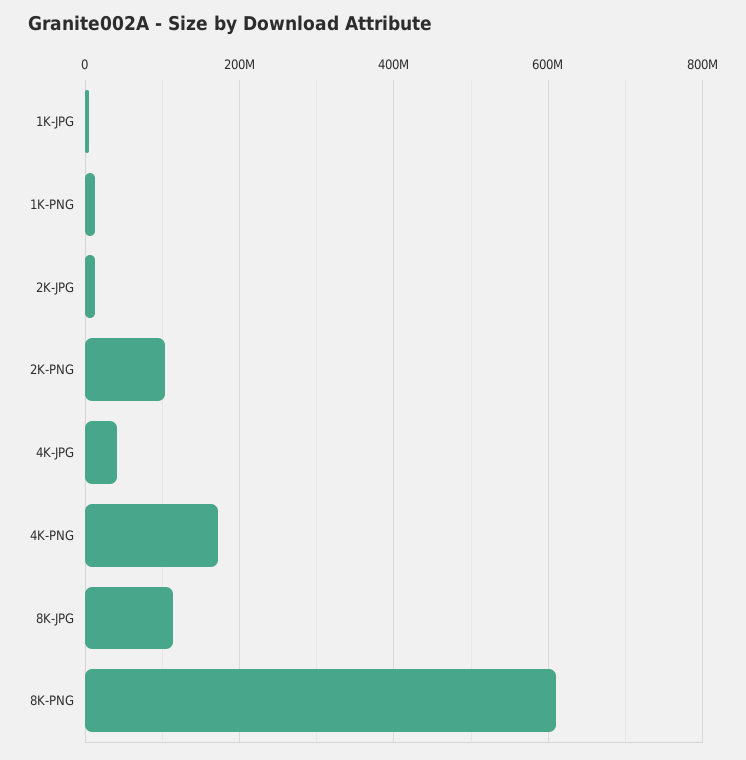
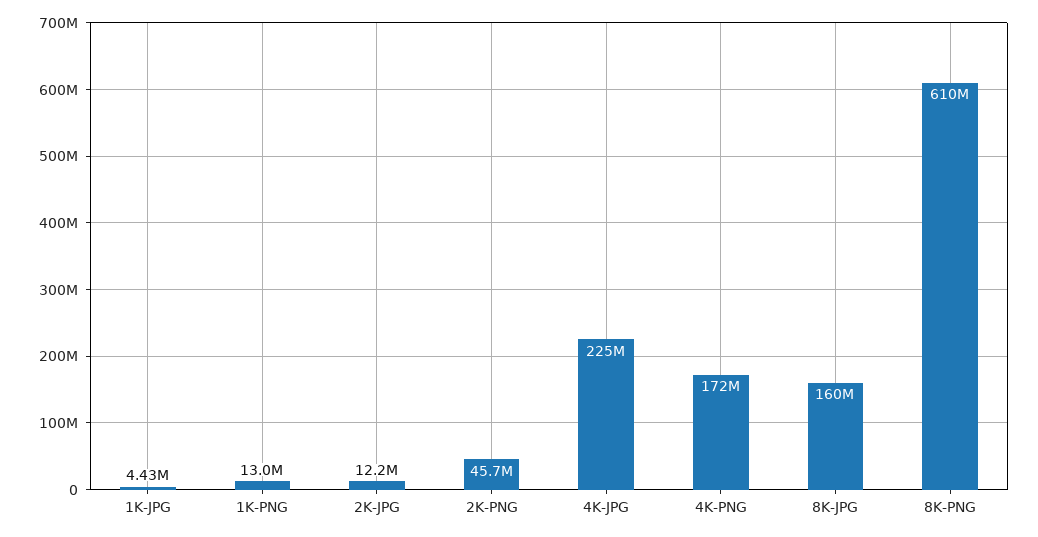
  {
    "1K-JPG": 4430000,
    "1K-PNG": 13000000,
    "2K-JPG": 12200000,
-   "2K-PNG": 100000000,
+   "2K-PNG": 45700000,
-   "4K-JPG": 40000000,
+   "4K-JPG": 225000000,
    "4K-PNG": 172000000,
-   "8K-JPG": 120000000,
+   "8K-JPG": 160000000,
    "8K-PNG": 610000000
  }

